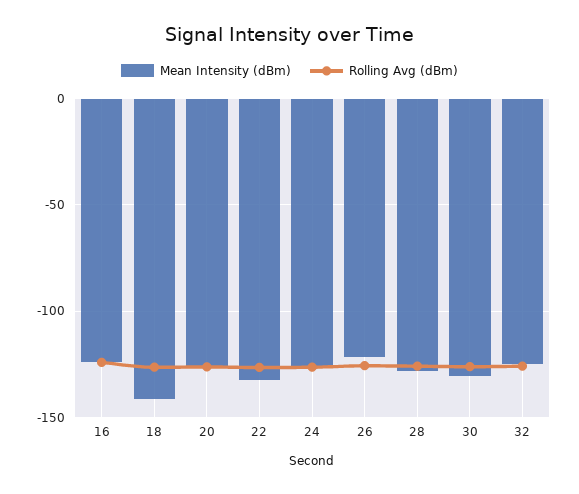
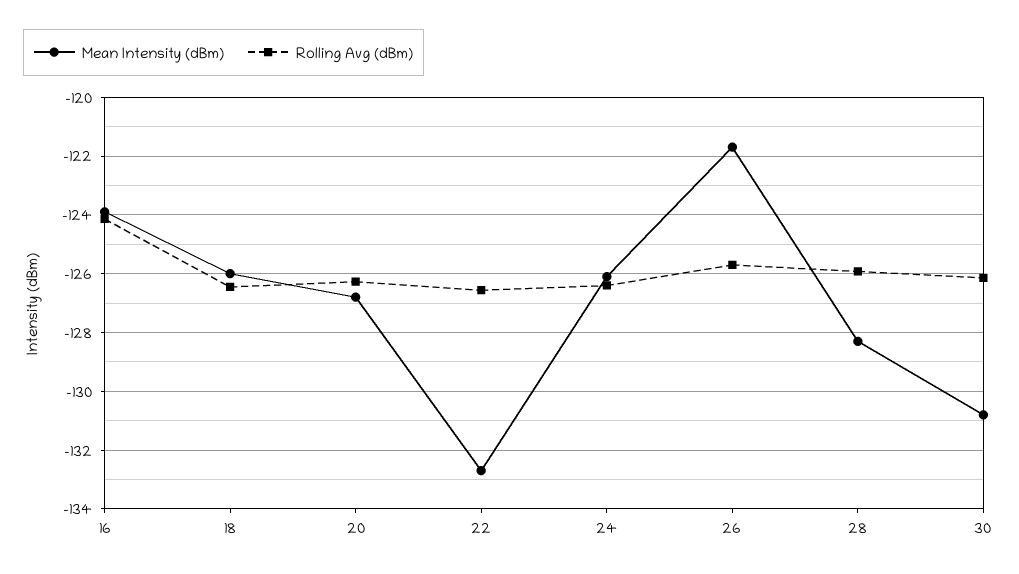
  {
    "Mean Intensity (dBm)": {
      "16": -124,
-     "18": -140,
+     "18": -126,
      "20": -126.75,
      "22": -132.75,
      "24": -126,
      "26": -121.75,
      "28": -128.25,
-     "30": -130.75,
+     "30": -130.75
-     "32": -125
    },
    "Rolling Avg (dBm)": {
      "16": -124.25,
      "18": -126.5,
      "20": -126.25,
      "22": -126.5,
      "24": -126.5,
      "26": -125.75,
      "28": -126,
-     "30": -126.25,
+     "30": -126.25
-     "32": -125
    }
  }

